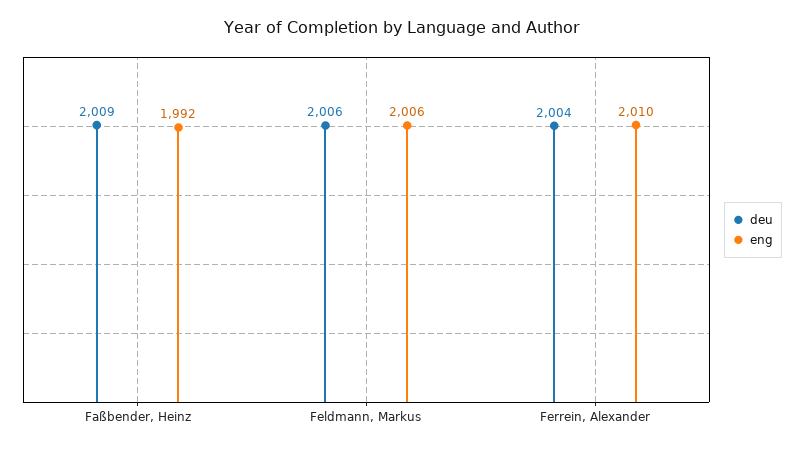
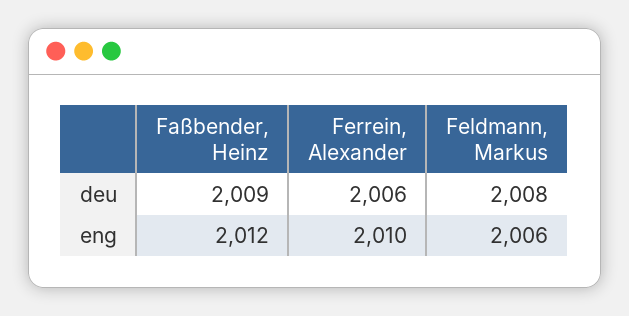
  {
    "deu": {
      "Faßbender, Heinz": 2009,
-     "Feldmann, Markus": 2006,
+     "Feldmann, Markus": 2008,
-     "Ferrein, Alexander": 2004
+     "Ferrein, Alexander": 2006
    },
    "eng": {
-     "Faßbender, Heinz": 1992,
+     "Faßbender, Heinz": 2012,
      "Feldmann, Markus": 2006,
      "Ferrein, Alexander": 2010
    }
  }

